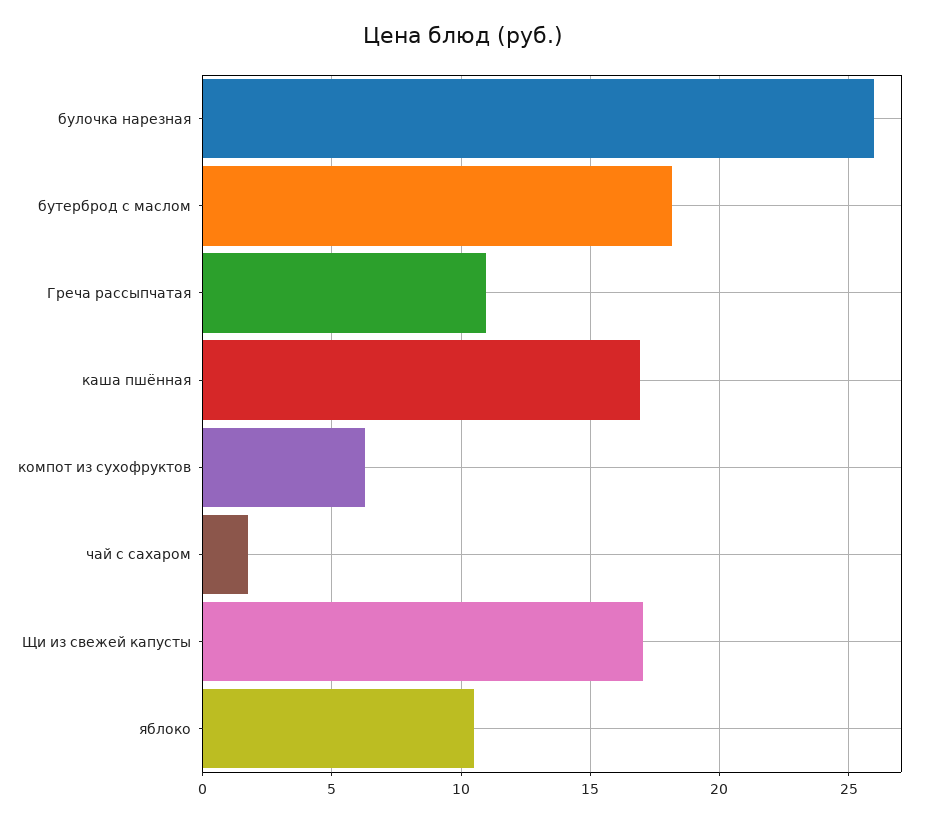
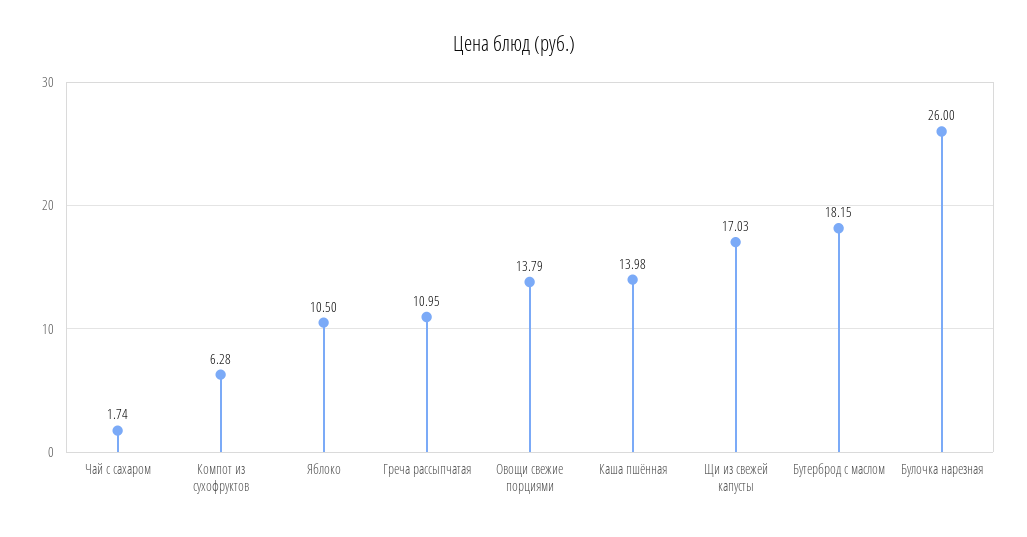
  {
    "булочка нарезная": 26,
    "бутерброд с маслом": 18.15,
    "Греча рассыпчатая": 10.95,
-   "каша пшённая": 17,
+   "каша пшённая": 13.98,
    "компот из сухофруктов": 6.28,
    "чай с сахаром": 1.74,
    "Щи из свежей капусты": 17.03,
-   "яблоко": 10.5
+   "яблоко": 10.5,
+   "Овощи свежие порциями": 13.79
  }

